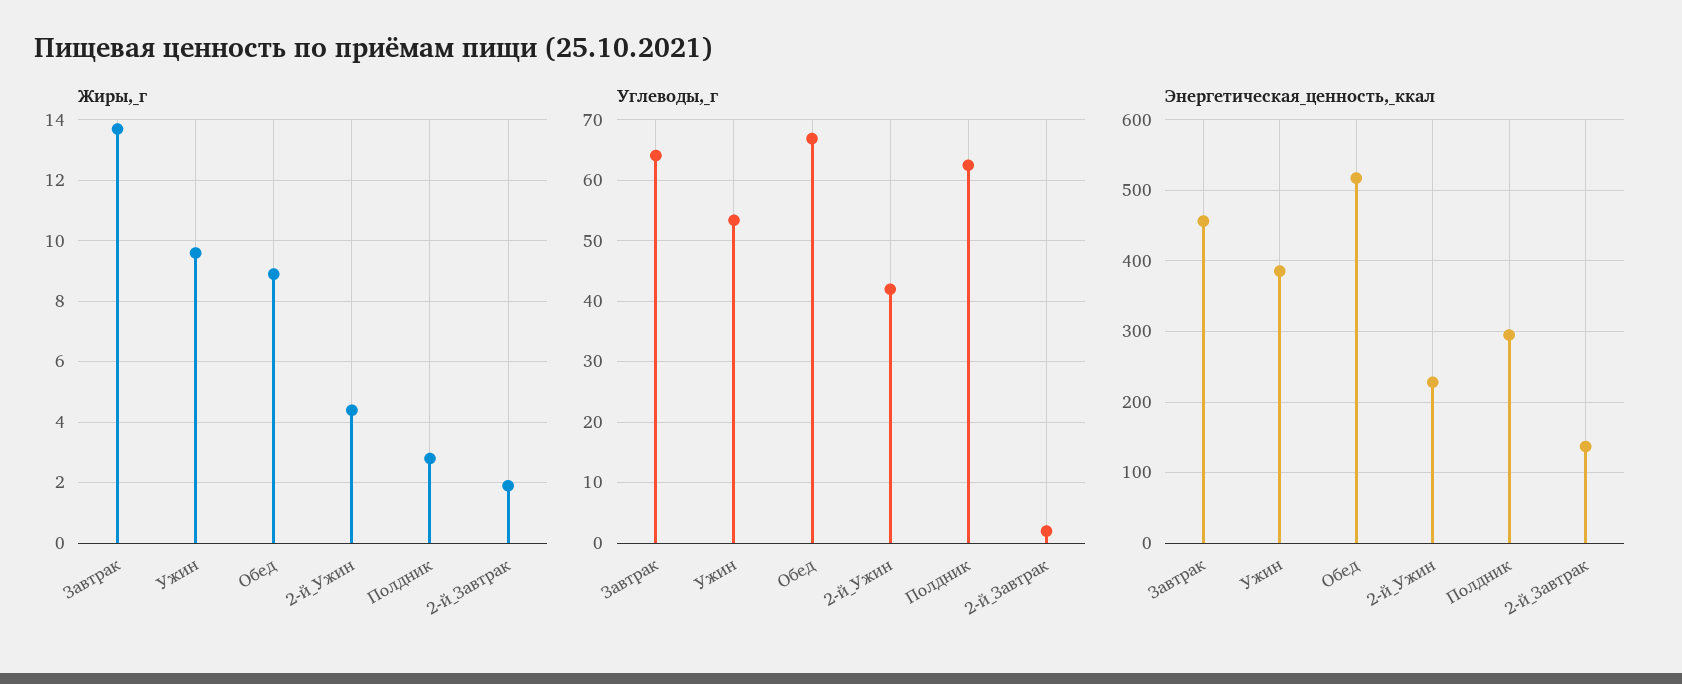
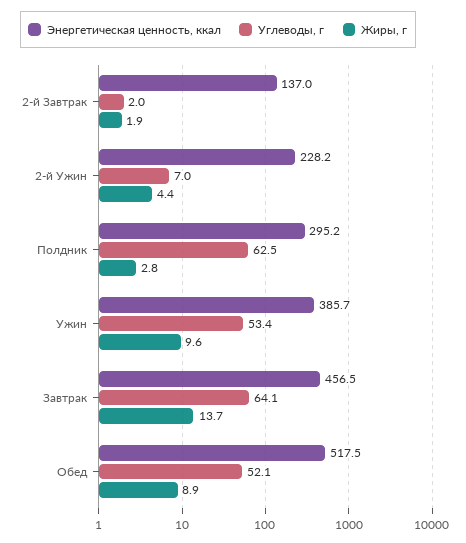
  {
    "Жиры,_г": {
      "Завтрак": 13.7,
      "Ужин": 9.6,
      "Обед": 8.9,
      "2-й_Ужин": 4.4,
      "Полдник": 2.8,
      "2-й_Завтрак": 1.9
    },
    "Углеводы,_г": {
      "Завтрак": 64.1,
      "Ужин": 53.4,
-     "Обед": 67,
+     "Обед": 52.1,
-     "2-й_Ужин": 42,
+     "2-й_Ужин": 7,
      "Полдник": 62.5,
      "2-й_Завтрак": 2
    },
    "Энергетическая_ценность,_ккал": {
      "Завтрак": 456.5,
      "Ужин": 385.7,
      "Обед": 517.5,
      "2-й_Ужин": 228.2,
      "Полдник": 295.2,
      "2-й_Завтрак": 137
    }
  }

